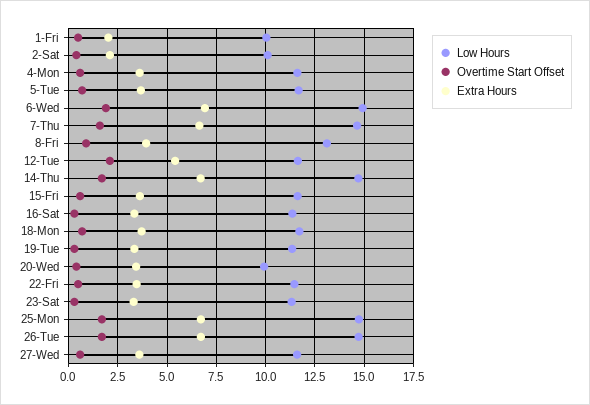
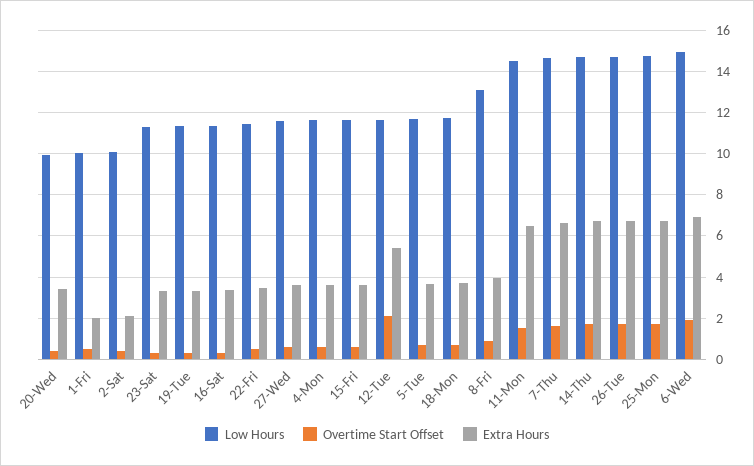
  {
    "Low Hours": {
      "1-Fri": 10,
      "2-Sat": 10,
      "4-Mon": 11.5,
      "5-Tue": 11.5,
      "6-Wed": 15,
      "7-Thu": 14.5,
      "8-Fri": 13,
      "12-Tue": 11.5,
      "14-Thu": 14.5,
      "15-Fri": 11.5,
      "16-Sat": 11.5,
      "18-Mon": 11.5,
      "19-Tue": 11.5,
      "20-Wed": 10,
      "22-Fri": 11.5,
      "23-Sat": 11.5,
      "25-Mon": 14.5,
      "26-Tue": 14.5,
-     "27-Wed": 11.5
+     "27-Wed": 11.5,
+     "11-Mon": 14.5
    },
    "Overtime Start Offset": {
      "1-Fri": 0.5,
      "2-Sat": 0.5,
      "4-Mon": 0.5,
      "5-Tue": 0.5,
      "6-Wed": 2,
      "7-Thu": 1.5,
      "8-Fri": 1,
      "12-Tue": 2,
      "14-Thu": 1.5,
      "15-Fri": 0.5,
      "16-Sat": 0.5,
      "18-Mon": 0.5,
      "19-Tue": 0.5,
      "20-Wed": 0.5,
      "22-Fri": 0.5,
      "23-Sat": 0.5,
      "25-Mon": 1.5,
      "26-Tue": 1.5,
-     "27-Wed": 0.5
+     "27-Wed": 0.5,
+     "11-Mon": 1.5
    },
    "Extra Hours": {
      "1-Fri": 2,
      "2-Sat": 2,
      "4-Mon": 3.5,
      "5-Tue": 3.5,
      "6-Wed": 7,
      "7-Thu": 6.5,
      "8-Fri": 4,
      "12-Tue": 5.5,
      "14-Thu": 6.5,
      "15-Fri": 3.5,
      "16-Sat": 3.5,
      "18-Mon": 3.5,
      "19-Tue": 3.5,
      "20-Wed": 3.5,
      "22-Fri": 3.5,
      "23-Sat": 3.5,
      "25-Mon": 6.5,
      "26-Tue": 6.5,
-     "27-Wed": 3.5
+     "27-Wed": 3.5,
+     "11-Mon": 6.5
    }
  }

